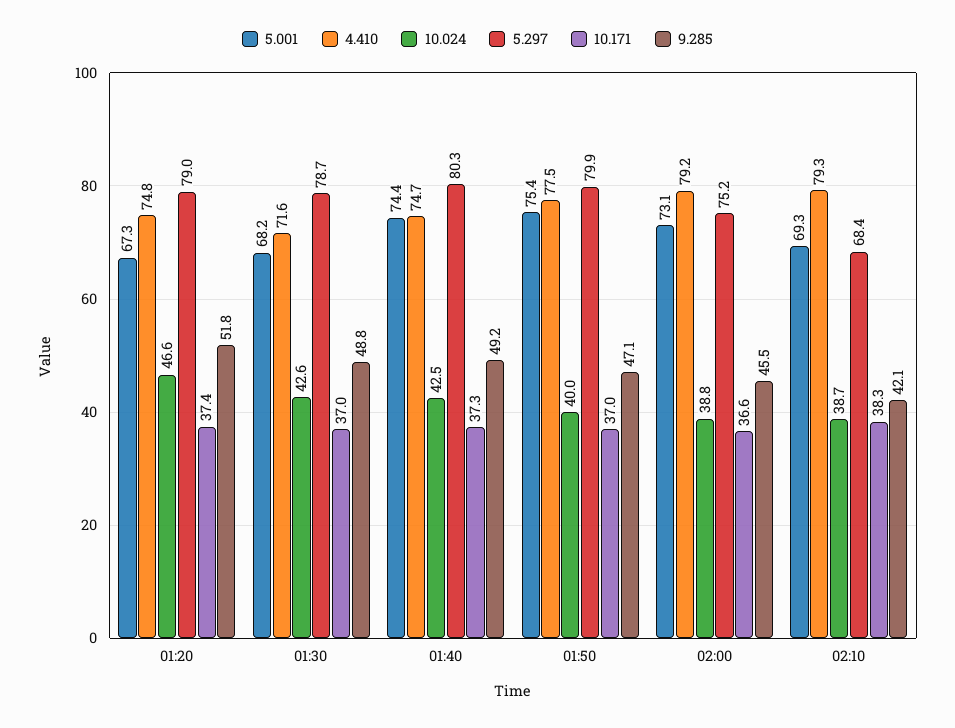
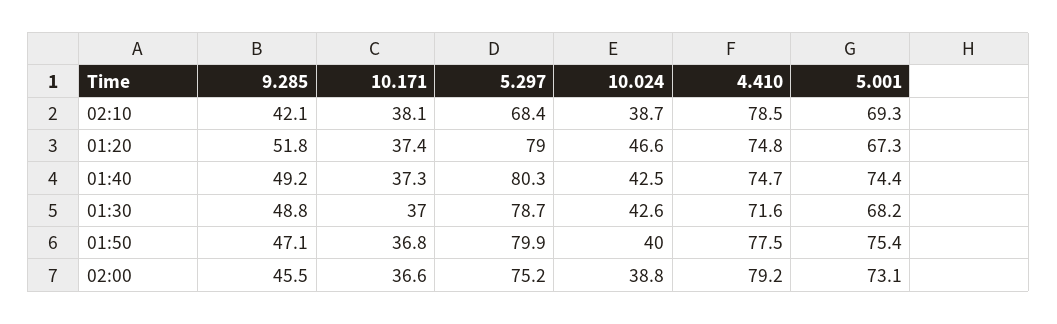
  {
    "5.001": {
      "01:20": 67.3,
      "01:30": 68.2,
      "01:40": 74.4,
      "01:50": 75.4,
      "02:00": 73.1,
      "02:10": 69.3
    },
    "4.410": {
      "01:20": 74.8,
      "01:30": 71.6,
      "01:40": 74.7,
      "01:50": 77.5,
      "02:00": 79.2,
-     "02:10": 79.3
+     "02:10": 78.5
    },
    "10.024": {
      "01:20": 46.6,
      "01:30": 42.6,
      "01:40": 42.5,
      "01:50": 40,
      "02:00": 38.8,
      "02:10": 38.7
    },
    "5.297": {
      "01:20": 79,
      "01:30": 78.7,
      "01:40": 80.3,
      "01:50": 79.9,
      "02:00": 75.2,
      "02:10": 68.4
    },
    "10.171": {
      "01:20": 37.4,
      "01:30": 37,
      "01:40": 37.3,
-     "01:50": 37,
+     "01:50": 36.8,
      "02:00": 36.6,
-     "02:10": 38.3
+     "02:10": 38.1
    },
    "9.285": {
      "01:20": 51.8,
      "01:30": 48.8,
      "01:40": 49.2,
      "01:50": 47.1,
      "02:00": 45.5,
      "02:10": 42.1
    }
  }

